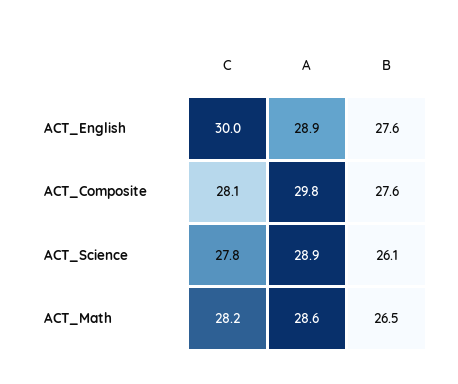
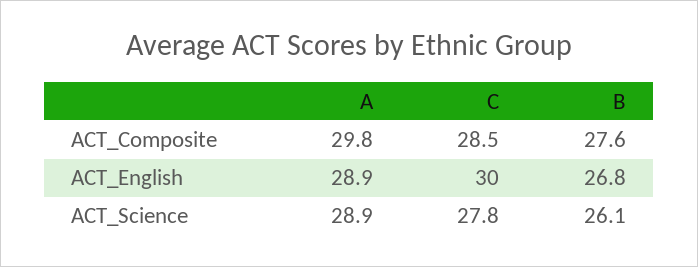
  {
    "C": {
      "ACT_English": 30,
-     "ACT_Composite": 28.1,
+     "ACT_Composite": 28.5,
-     "ACT_Science": 27.8,
+     "ACT_Science": 27.8
-     "ACT_Math": 28.2
    },
    "A": {
      "ACT_English": 28.9,
      "ACT_Composite": 29.8,
-     "ACT_Science": 28.9,
+     "ACT_Science": 28.9
-     "ACT_Math": 28.6
    },
    "B": {
-     "ACT_English": 27.6,
+     "ACT_English": 26.8,
      "ACT_Composite": 27.6,
-     "ACT_Science": 26.1,
+     "ACT_Science": 26.1
-     "ACT_Math": 26.5
    }
  }

